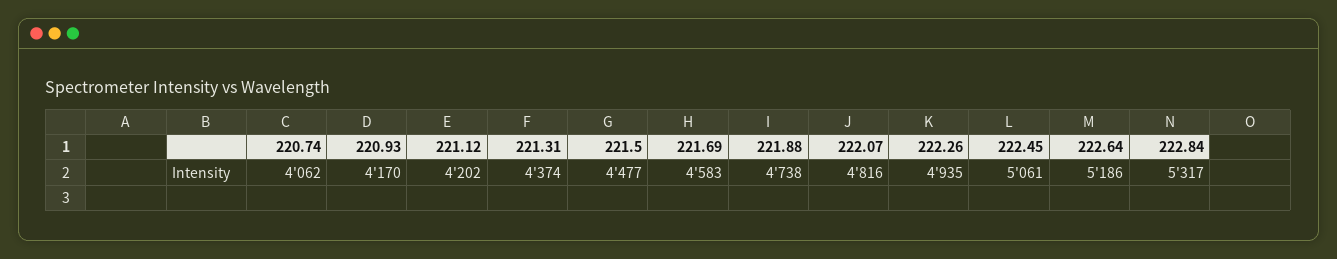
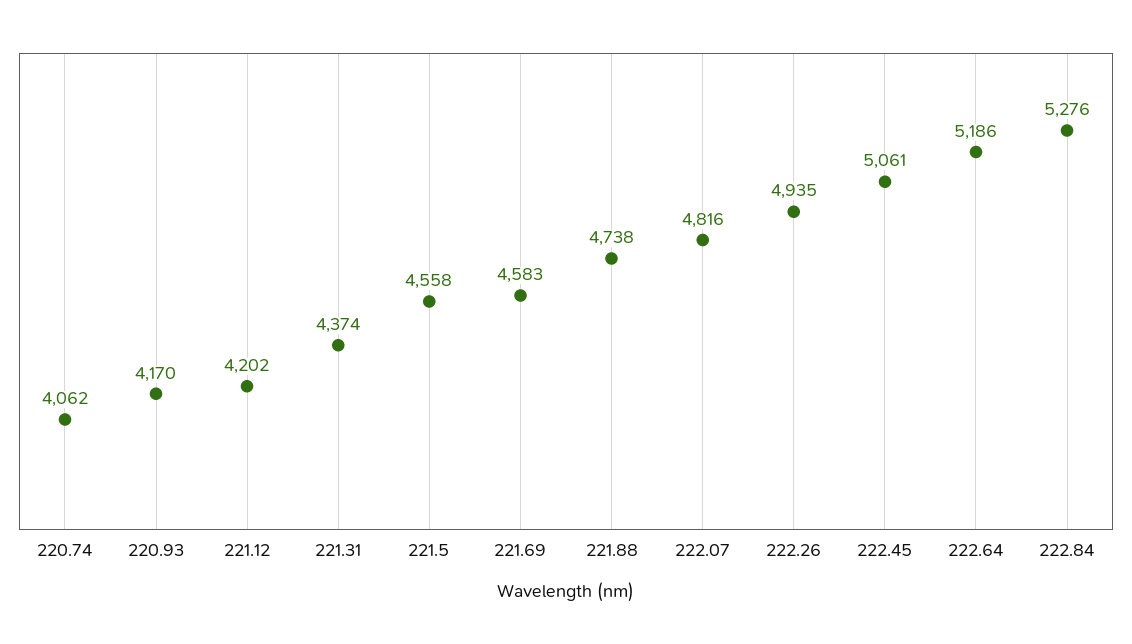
  {
    "220.74": 4062,
    "220.93": 4170,
    "221.12": 4202,
    "221.31": 4374,
-   "221.5": 4477,
+   "221.5": 4558,
    "221.69": 4583,
    "221.88": 4738,
    "222.07": 4816,
    "222.26": 4935,
    "222.45": 5061,
    "222.64": 5186,
-   "222.84": 5317
+   "222.84": 5276
  }

